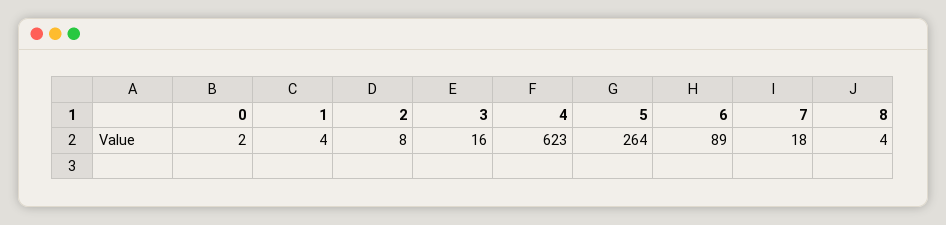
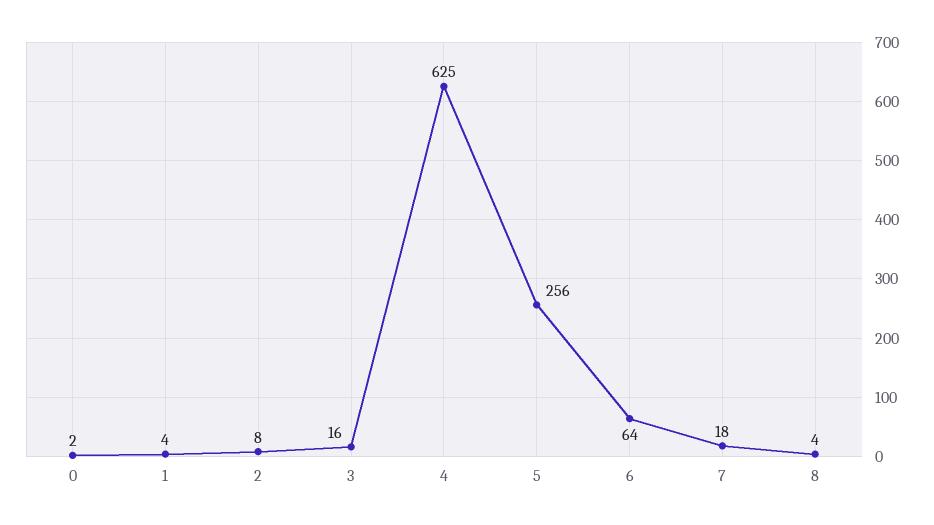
  {
    "0": 2,
    "1": 4,
    "2": 8,
    "3": 16,
-   "4": 623,
+   "4": 625,
-   "5": 264,
+   "5": 256,
-   "6": 89,
+   "6": 64,
    "7": 18,
    "8": 4
  }

